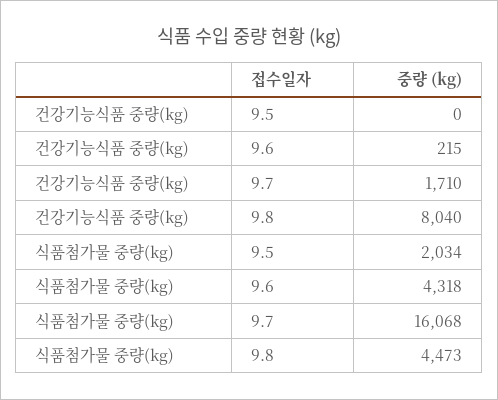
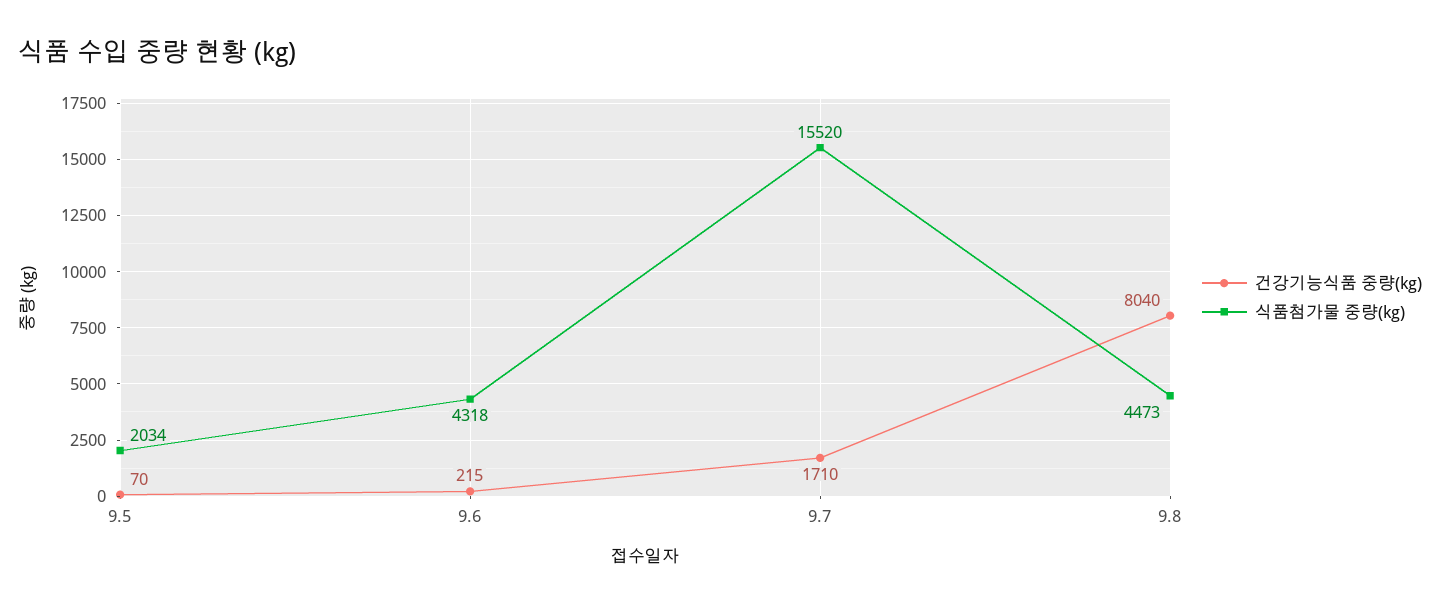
  {
    "건강기능식품 중량(kg)": {
-     "9.5": 0,
+     "9.5": 70,
      "9.6": 215,
      "9.7": 1710,
      "9.8": 8040
    },
    "식품첨가물 중량(kg)": {
      "9.5": 2034,
      "9.6": 4318,
-     "9.7": 16068,
+     "9.7": 15520,
      "9.8": 4473
    }
  }

